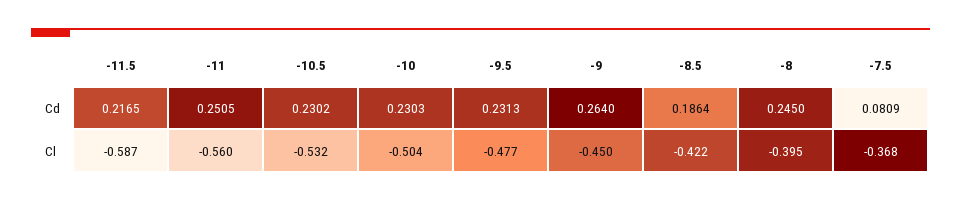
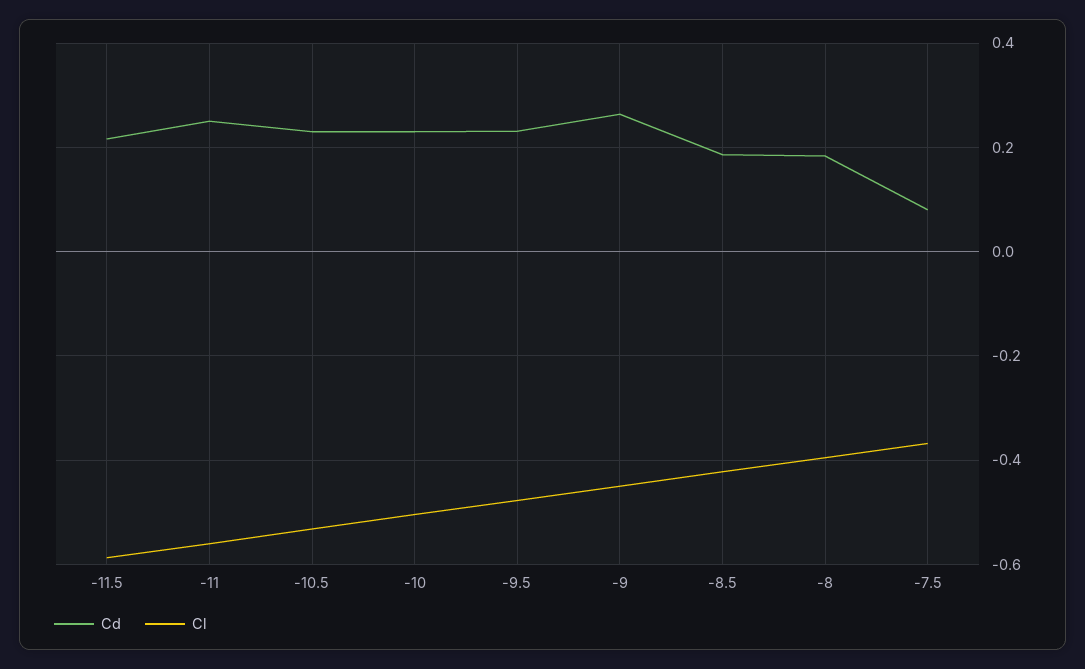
  {
    "Cd": {
      "-11.5": 0.2165,
      "-11": 0.2505,
      "-10.5": 0.2302,
      "-10": 0.2303,
      "-9.5": 0.2313,
      "-9": 0.264,
      "-8.5": 0.1864,
-     "-8": 0.245,
+     "-8": 0.18,
      "-7.5": 0.0809
    },
    "Cl": {
      "-11.5": -0.587,
      "-11": -0.56,
      "-10.5": -0.532,
      "-10": -0.504,
      "-9.5": -0.477,
      "-9": -0.45,
      "-8.5": -0.422,
      "-8": -0.395,
      "-7.5": -0.368
    }
  }

